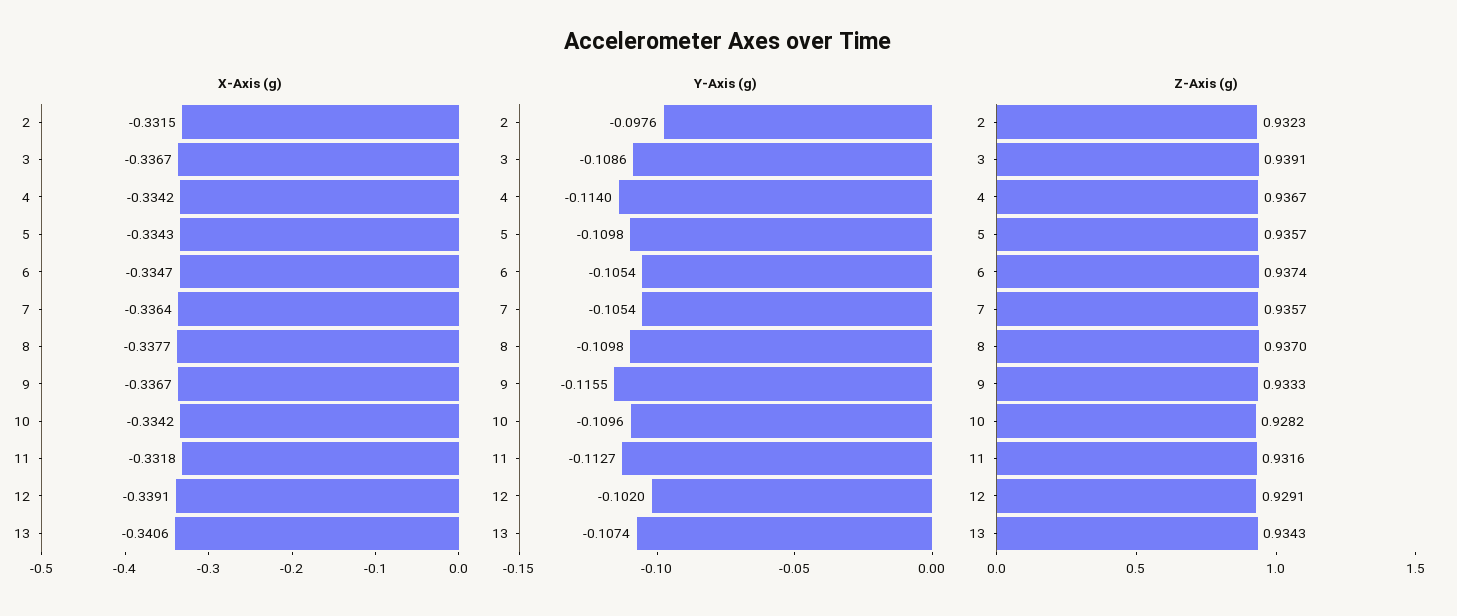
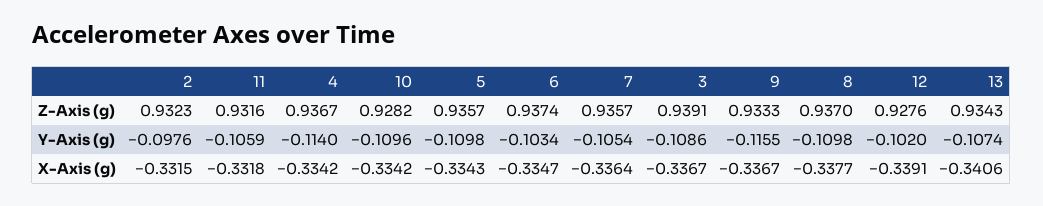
  {
    "X-Axis (g)": {
      "2": -0.3315,
      "3": -0.3367,
      "4": -0.3342,
      "5": -0.3343,
      "6": -0.3347,
      "7": -0.3364,
      "8": -0.3377,
      "9": -0.3367,
      "10": -0.3342,
      "11": -0.3318,
      "12": -0.3391,
      "13": -0.3406
    },
    "Y-Axis (g)": {
      "2": -0.0976,
      "3": -0.1086,
      "4": -0.114,
      "5": -0.1098,
-     "6": -0.1054,
+     "6": -0.1034,
      "7": -0.1054,
      "8": -0.1098,
      "9": -0.1155,
      "10": -0.1096,
-     "11": -0.1127,
+     "11": -0.1059,
      "12": -0.102,
      "13": -0.1074
    },
    "Z-Axis (g)": {
      "2": 0.9323,
      "3": 0.9391,
      "4": 0.9367,
      "5": 0.9357,
      "6": 0.9374,
      "7": 0.9357,
      "8": 0.937,
      "9": 0.9333,
      "10": 0.9282,
      "11": 0.9316,
-     "12": 0.9291,
+     "12": 0.9276,
      "13": 0.9343
    }
  }

